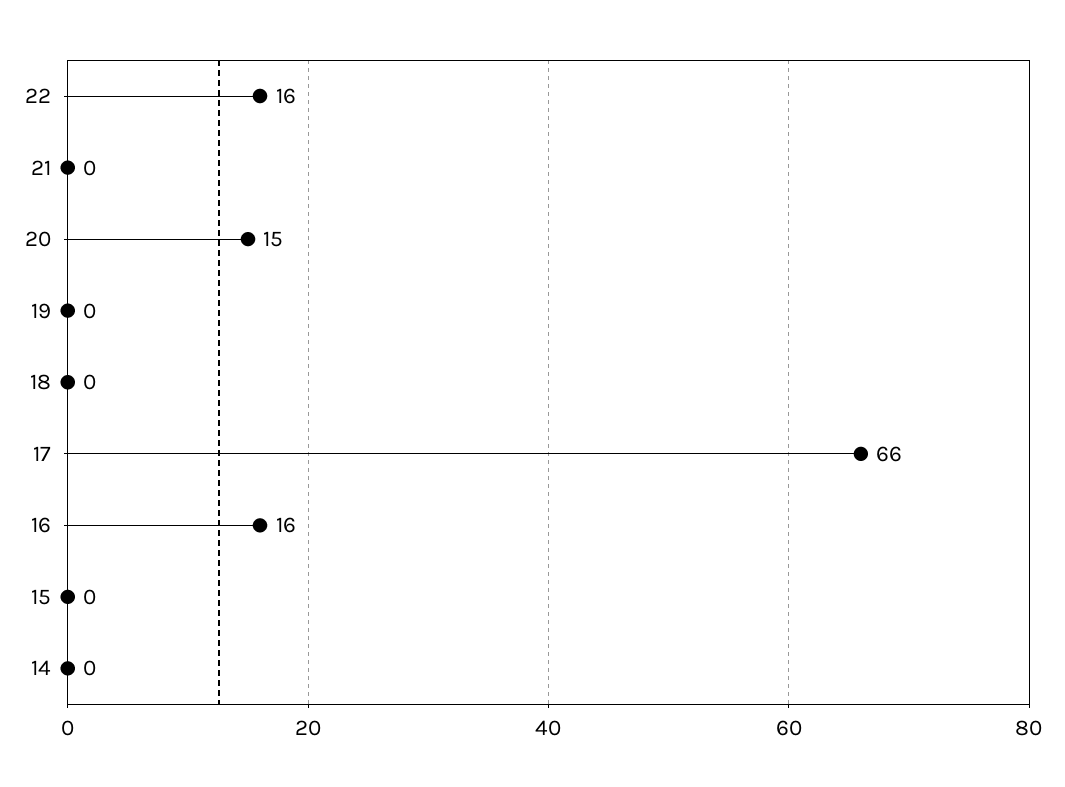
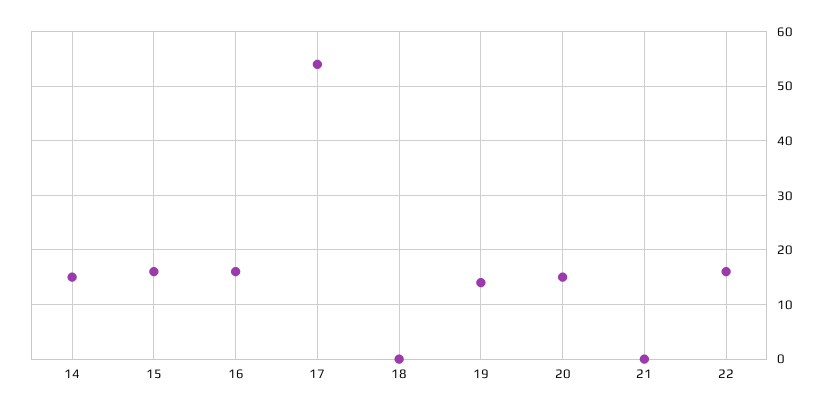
  {
    "22": 16,
    "21": 0,
    "20": 15,
-   "19": 0,
+   "19": 15,
    "18": 0,
-   "17": 66,
+   "17": 55,
    "16": 16,
-   "15": 0,
+   "15": 15,
-   "14": 0
+   "14": 15
  }

